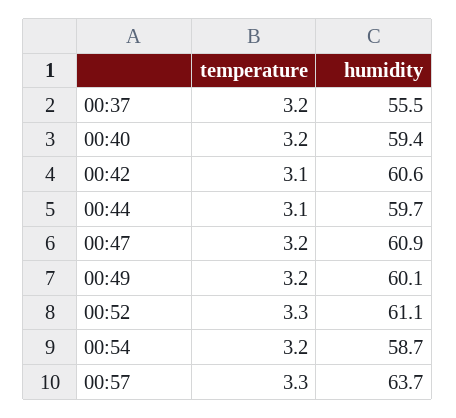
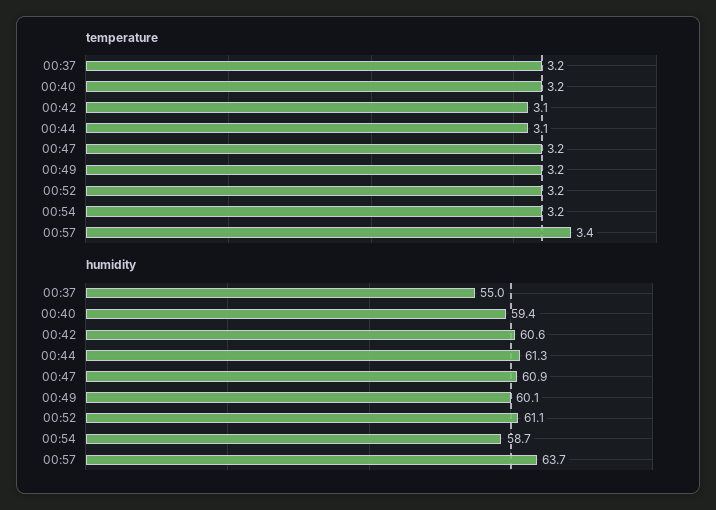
  {
    "temperature": {
      "00:37": 3.2,
      "00:40": 3.2,
      "00:42": 3.1,
      "00:44": 3.1,
      "00:47": 3.2,
      "00:49": 3.2,
-     "00:52": 3.3,
+     "00:52": 3.2,
      "00:54": 3.2,
-     "00:57": 3.3
+     "00:57": 3.4
    },
    "humidity": {
-     "00:37": 55.5,
+     "00:37": 55,
      "00:40": 59.4,
      "00:42": 60.6,
-     "00:44": 59.7,
+     "00:44": 61.3,
      "00:47": 60.9,
      "00:49": 60.1,
      "00:52": 61.1,
      "00:54": 58.7,
      "00:57": 63.7
    }
  }

